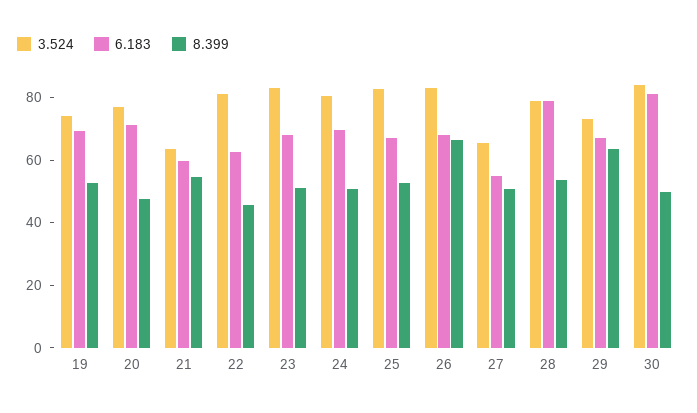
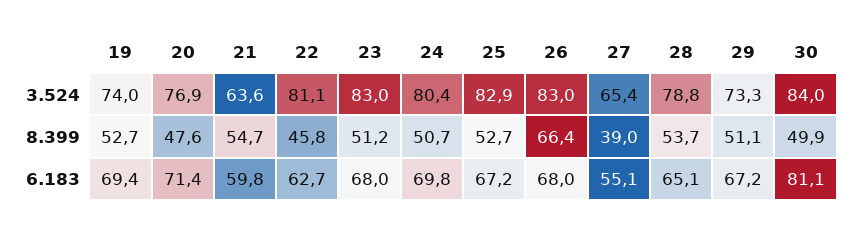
  {
    "3.524": {
      "19": 74,
      "20": 76.9,
      "21": 63.6,
      "22": 81.1,
      "23": 83,
      "24": 80.4,
      "25": 82.9,
      "26": 83,
      "27": 65.4,
      "28": 78.8,
      "29": 73.3,
      "30": 84
    },
    "6.183": {
      "19": 69.4,
      "20": 71.4,
      "21": 59.8,
      "22": 62.7,
      "23": 68,
      "24": 69.8,
      "25": 67.2,
      "26": 68,
      "27": 55.1,
-     "28": 80,
+     "28": 65.1,
      "29": 67.2,
      "30": 81.1
    },
    "8.399": {
      "19": 52.7,
      "20": 47.6,
      "21": 54.7,
      "22": 45.8,
      "23": 51.2,
      "24": 50.7,
      "25": 52.7,
      "26": 66.4,
-     "27": 50,
+     "27": 39,
      "28": 53.7,
-     "29": 65,
+     "29": 51.1,
      "30": 49.9
    }
  }

